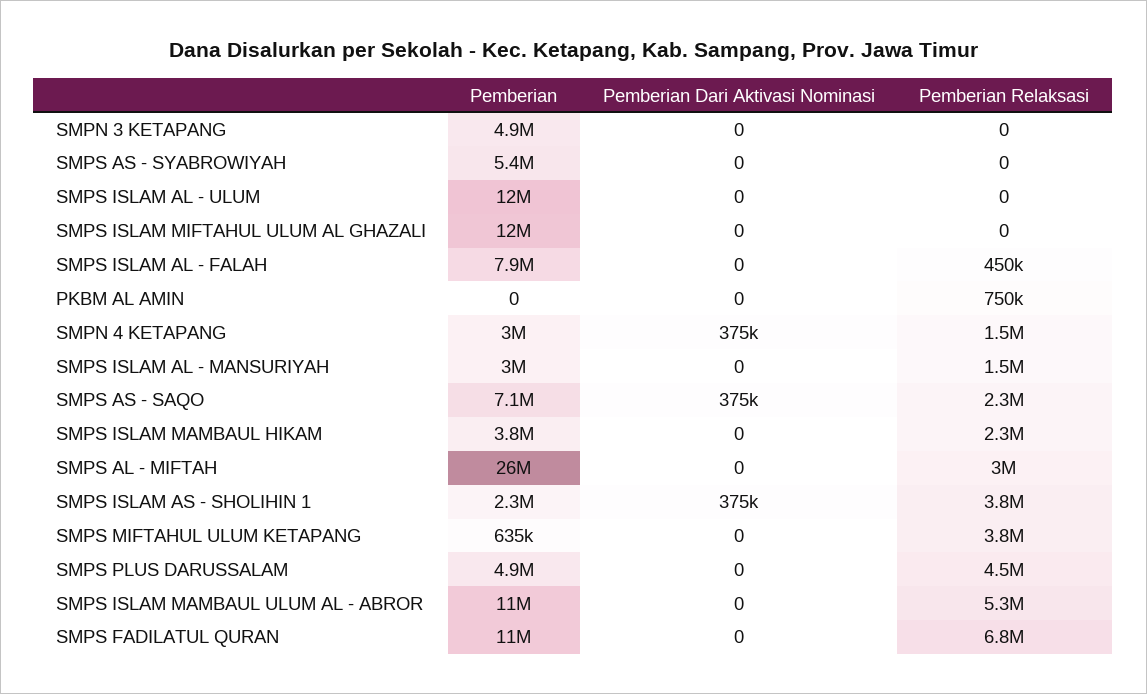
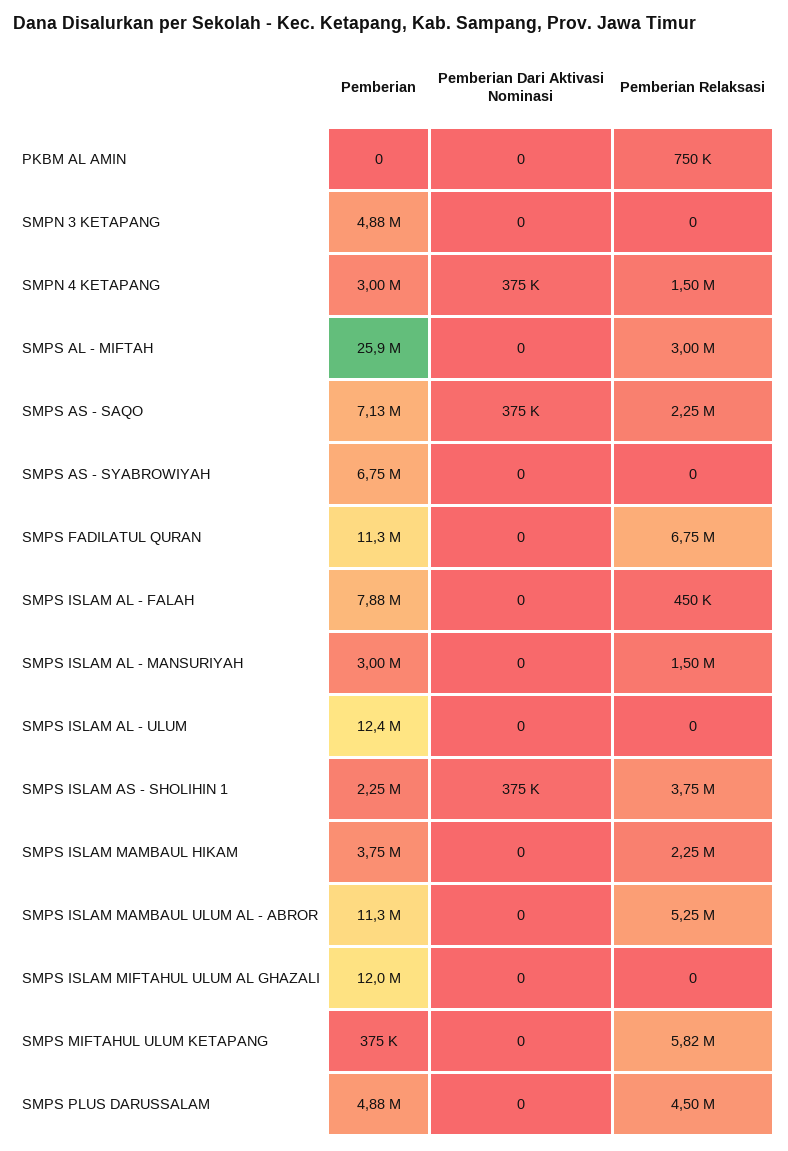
  {
    "Pemberian": {
      "SMPN 3 KETAPANG": 4880000,
-     "SMPS AS - SYABROWIYAH": 5400000,
+     "SMPS AS - SYABROWIYAH": 6750000,
      "SMPS ISLAM AL - ULUM": 12400000,
      "SMPS ISLAM MIFTAHUL ULUM AL GHAZALI": 12000000,
      "SMPS ISLAM AL - FALAH": 7880000,
      "PKBM AL AMIN": 0,
      "SMPN 4 KETAPANG": 3000000,
      "SMPS ISLAM AL - MANSURIYAH": 3000000,
      "SMPS AS - SAQO": 7130000,
      "SMPS ISLAM MAMBAUL HIKAM": 3750000,
      "SMPS AL - MIFTAH": 25900000,
      "SMPS ISLAM AS - SHOLIHIN 1": 2250000,
-     "SMPS MIFTAHUL ULUM KETAPANG": 635000,
+     "SMPS MIFTAHUL ULUM KETAPANG": 375000,
      "SMPS PLUS DARUSSALAM": 4880000,
      "SMPS ISLAM MAMBAUL ULUM AL - ABROR": 11300000,
      "SMPS FADILATUL QURAN": 11300000
    },
    "Pemberian Dari Aktivasi Nominasi": {
      "SMPN 3 KETAPANG": 0,
      "SMPS AS - SYABROWIYAH": 0,
      "SMPS ISLAM AL - ULUM": 0,
      "SMPS ISLAM MIFTAHUL ULUM AL GHAZALI": 0,
      "SMPS ISLAM AL - FALAH": 0,
      "PKBM AL AMIN": 0,
      "SMPN 4 KETAPANG": 375000,
      "SMPS ISLAM AL - MANSURIYAH": 0,
      "SMPS AS - SAQO": 375000,
      "SMPS ISLAM MAMBAUL HIKAM": 0,
      "SMPS AL - MIFTAH": 0,
      "SMPS ISLAM AS - SHOLIHIN 1": 375000,
      "SMPS MIFTAHUL ULUM KETAPANG": 0,
      "SMPS PLUS DARUSSALAM": 0,
      "SMPS ISLAM MAMBAUL ULUM AL - ABROR": 0,
      "SMPS FADILATUL QURAN": 0
    },
    "Pemberian Relaksasi": {
      "SMPN 3 KETAPANG": 0,
      "SMPS AS - SYABROWIYAH": 0,
      "SMPS ISLAM AL - ULUM": 0,
      "SMPS ISLAM MIFTAHUL ULUM AL GHAZALI": 0,
      "SMPS ISLAM AL - FALAH": 450000,
      "PKBM AL AMIN": 750000,
      "SMPN 4 KETAPANG": 1500000,
      "SMPS ISLAM AL - MANSURIYAH": 1500000,
      "SMPS AS - SAQO": 2250000,
      "SMPS ISLAM MAMBAUL HIKAM": 2250000,
      "SMPS AL - MIFTAH": 3000000,
      "SMPS ISLAM AS - SHOLIHIN 1": 3750000,
-     "SMPS MIFTAHUL ULUM KETAPANG": 3800000,
+     "SMPS MIFTAHUL ULUM KETAPANG": 5820000,
      "SMPS PLUS DARUSSALAM": 4500000,
      "SMPS ISLAM MAMBAUL ULUM AL - ABROR": 5250000,
      "SMPS FADILATUL QURAN": 6750000
    }
  }

